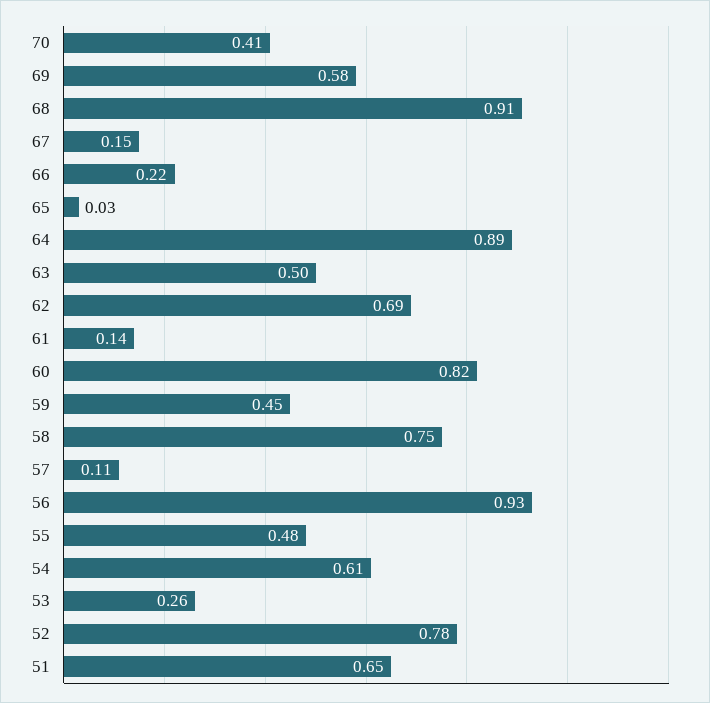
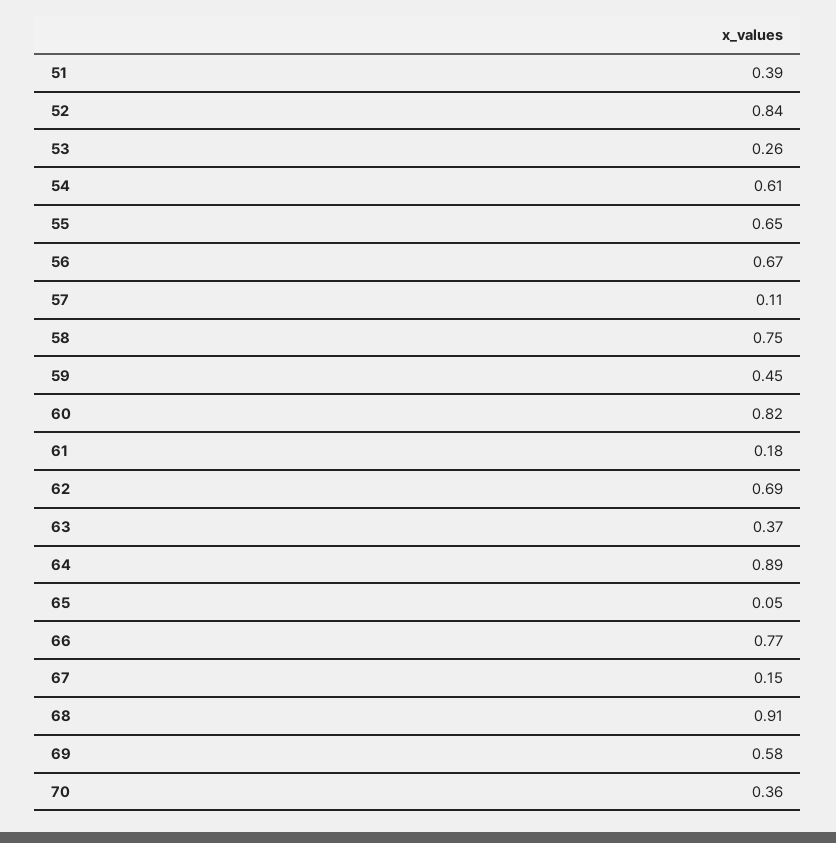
  {
-   "70": 0.41,
+   "70": 0.36,
    "69": 0.58,
    "68": 0.91,
    "67": 0.15,
-   "66": 0.22,
+   "66": 0.77,
-   "65": 0.03,
+   "65": 0.05,
    "64": 0.89,
-   "63": 0.5,
+   "63": 0.37,
    "62": 0.69,
-   "61": 0.14,
+   "61": 0.18,
    "60": 0.82,
    "59": 0.45,
    "58": 0.75,
    "57": 0.11,
-   "56": 0.93,
+   "56": 0.67,
-   "55": 0.48,
+   "55": 0.65,
    "54": 0.61,
    "53": 0.26,
-   "52": 0.78,
+   "52": 0.84,
-   "51": 0.65
+   "51": 0.39
  }

